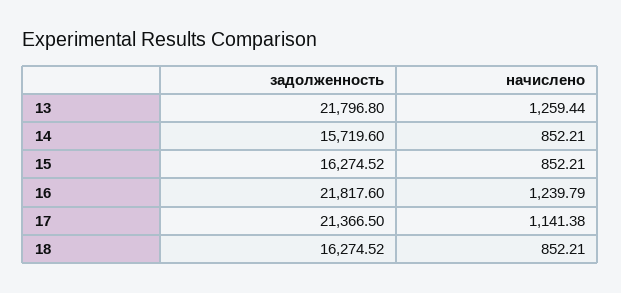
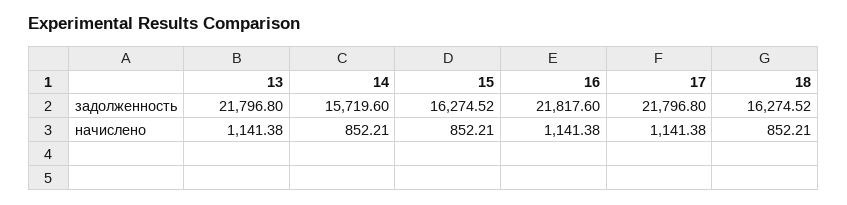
  {
    "задолженность": {
      "13": 21796.8,
      "14": 15719.6,
      "15": 16274.52,
      "16": 21817.6,
-     "17": 21366.5,
+     "17": 21796.8,
      "18": 16274.52
    },
    "начислено": {
-     "13": 1259.44,
+     "13": 1141.38,
      "14": 852.21,
      "15": 852.21,
-     "16": 1239.79,
+     "16": 1141.38,
      "17": 1141.38,
      "18": 852.21
    }
  }

